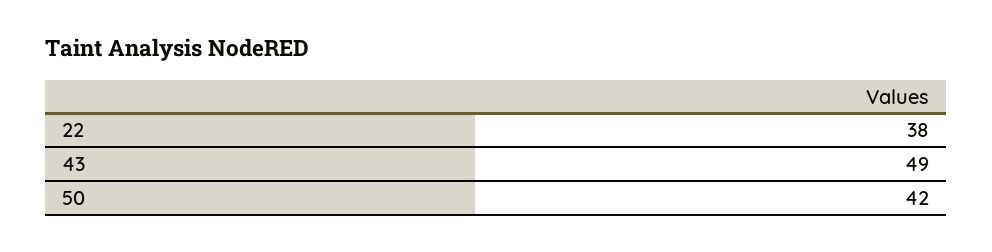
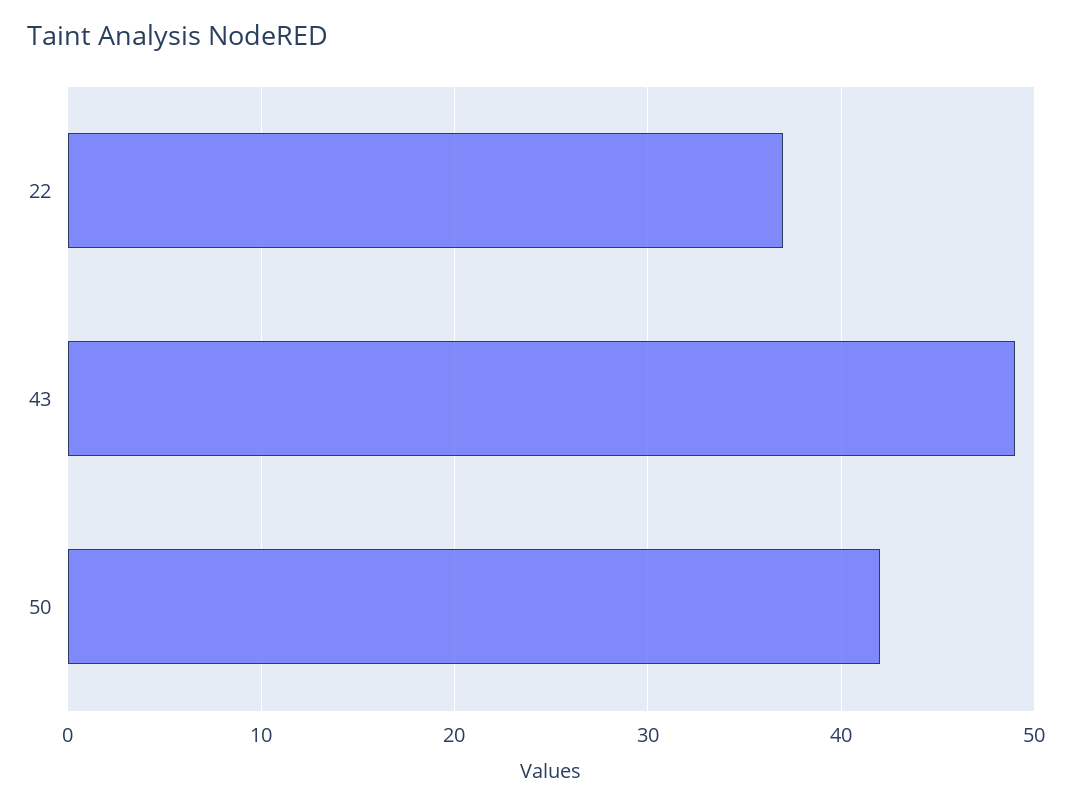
  {
-   "22": 38,
+   "22": 37,
    "43": 49,
    "50": 42
  }

